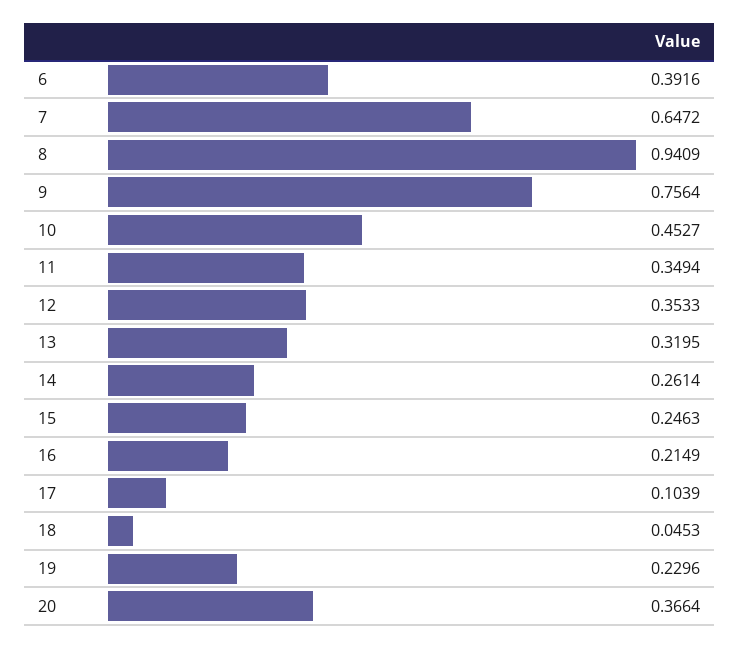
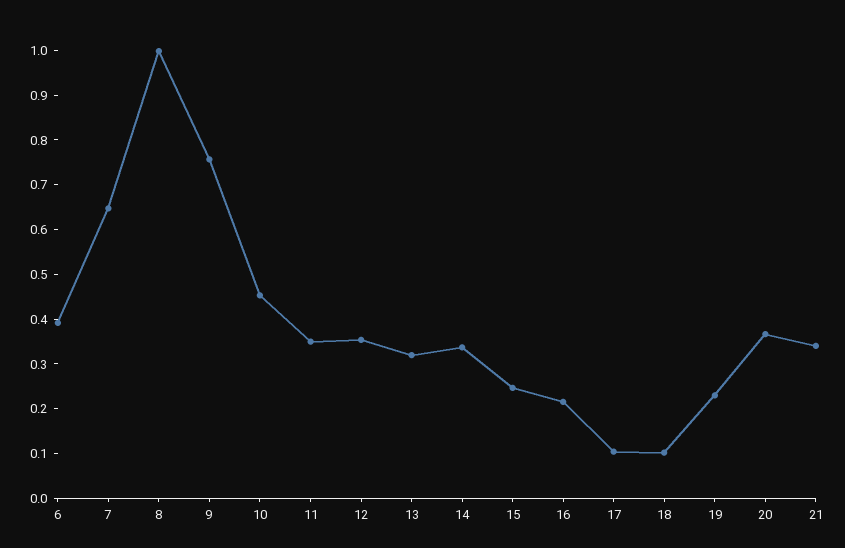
  {
    "6": 0.3916,
    "7": 0.6472,
-   "8": 0.9409,
+   "8": 1,
    "9": 0.7564,
    "10": 0.4527,
    "11": 0.3494,
    "12": 0.3533,
    "13": 0.3195,
-   "14": 0.2614,
+   "14": 0.34,
    "15": 0.2463,
    "16": 0.2149,
    "17": 0.1039,
-   "18": 0.0453,
+   "18": 0.1,
    "19": 0.2296,
-   "20": 0.3664
+   "20": 0.3664,
+   "21": 0.34
  }

